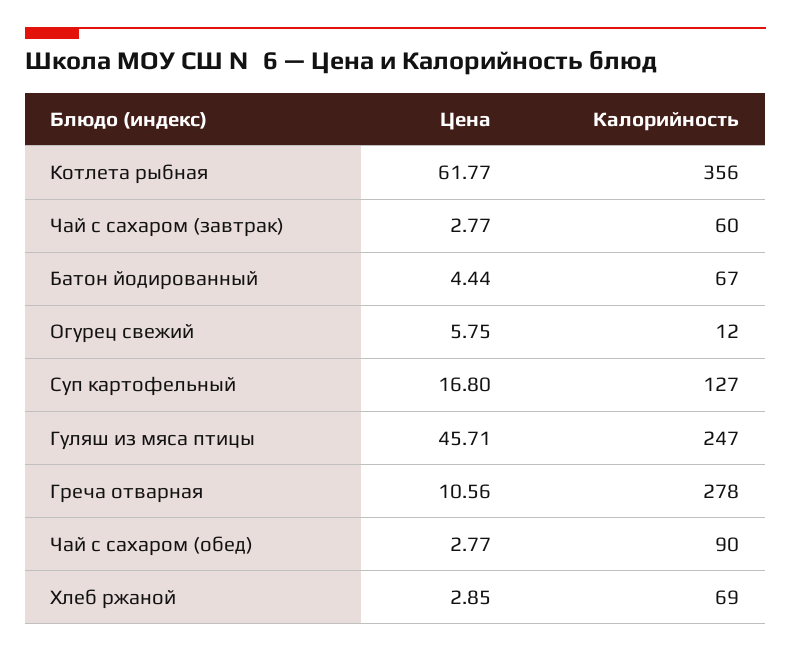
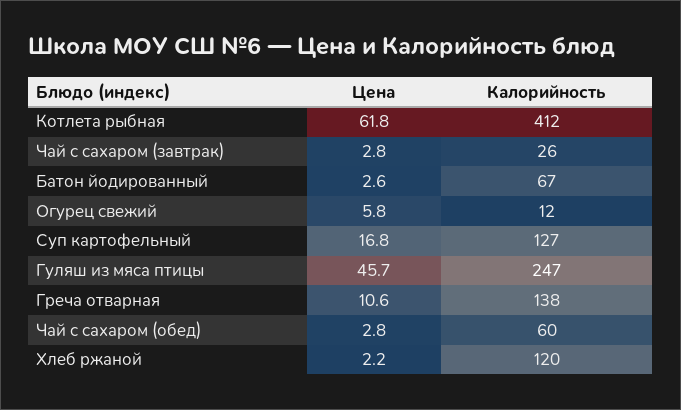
  {
    "Цена": {
      "Котлета рыбная": 61.77,
      "Чай с сахаром (завтрак)": 2.77,
-     "Батон йодированный": 4.44,
+     "Батон йодированный": 2.6,
      "Огурец свежий": 5.75,
      "Суп картофельный": 16.8,
      "Гуляш из мяса птицы": 45.71,
      "Греча отварная": 10.56,
      "Чай с сахаром (обед)": 2.77,
-     "Хлеб ржаной": 2.85
+     "Хлеб ржаной": 2.2
    },
    "Калорийность": {
-     "Котлета рыбная": 356,
+     "Котлета рыбная": 412,
-     "Чай с сахаром (завтрак)": 60,
+     "Чай с сахаром (завтрак)": 26,
      "Батон йодированный": 67,
      "Огурец свежий": 12,
      "Суп картофельный": 127,
      "Гуляш из мяса птицы": 247,
-     "Греча отварная": 278,
+     "Греча отварная": 138,
-     "Чай с сахаром (обед)": 90,
+     "Чай с сахаром (обед)": 60,
-     "Хлеб ржаной": 69
+     "Хлеб ржаной": 120
    }
  }

